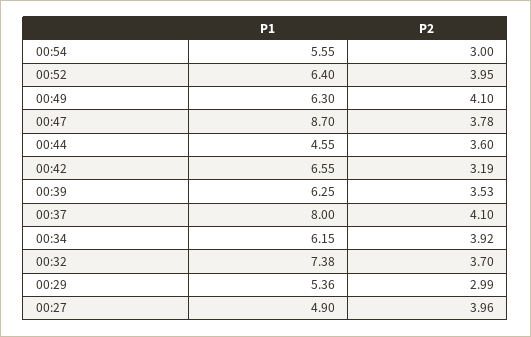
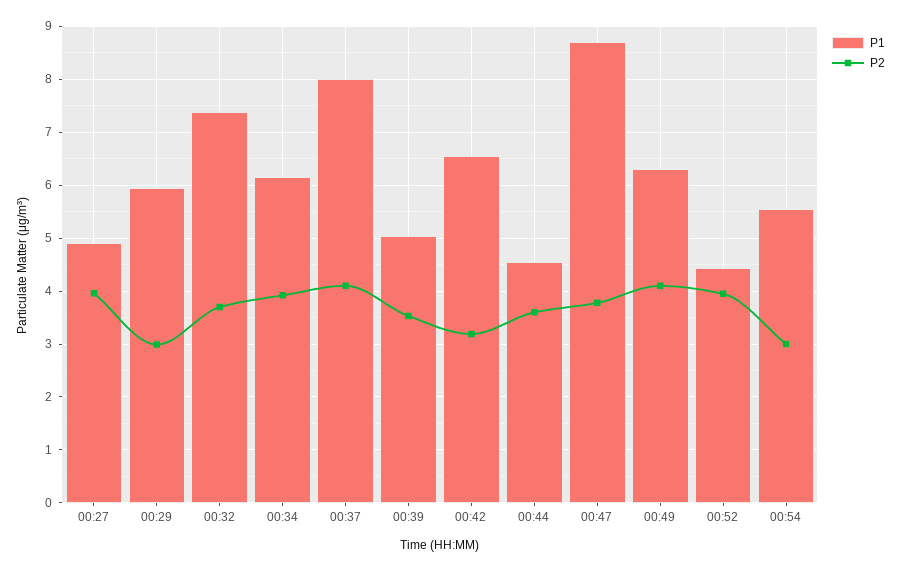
  {
    "P1": {
      "00:54": 5.55,
-     "00:52": 6.4,
+     "00:52": 4.4,
      "00:49": 6.3,
      "00:47": 8.7,
      "00:44": 4.55,
      "00:42": 6.55,
-     "00:39": 6.25,
+     "00:39": 5,
      "00:37": 8,
      "00:34": 6.15,
      "00:32": 7.38,
-     "00:29": 5.36,
+     "00:29": 6,
      "00:27": 4.9
    },
    "P2": {
      "00:54": 3,
      "00:52": 3.95,
      "00:49": 4.1,
      "00:47": 3.78,
      "00:44": 3.6,
      "00:42": 3.19,
      "00:39": 3.53,
      "00:37": 4.1,
      "00:34": 3.92,
      "00:32": 3.7,
      "00:29": 2.99,
      "00:27": 3.96
    }
  }

